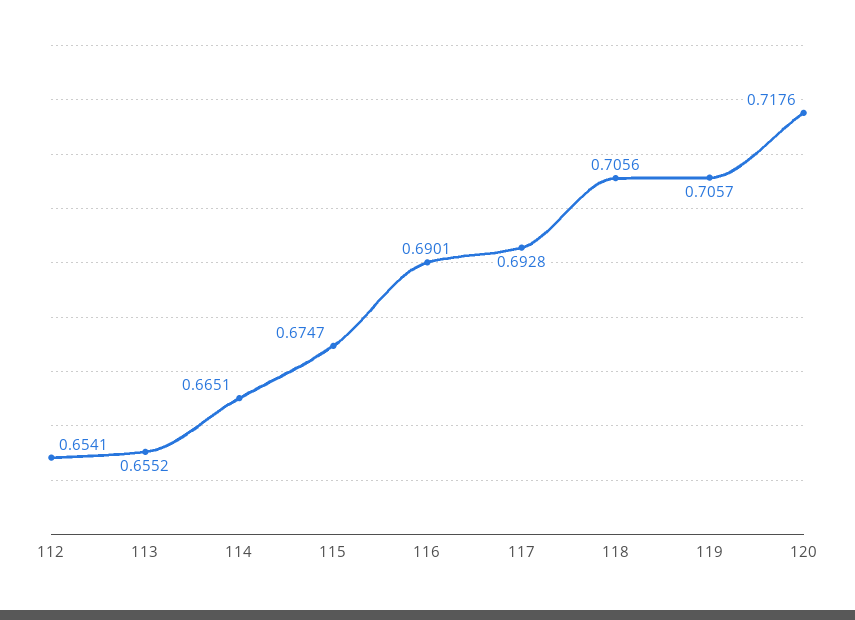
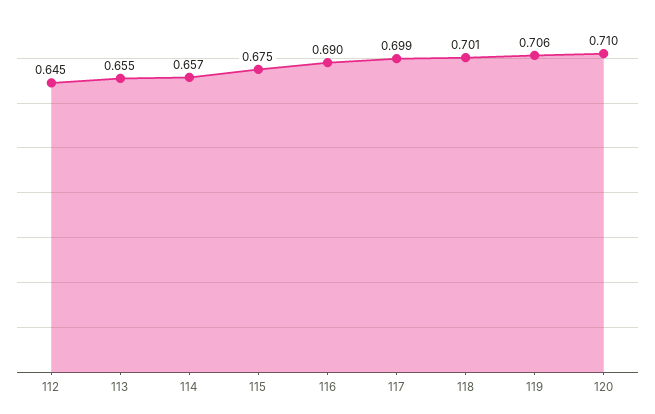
  {
-   "112": 0.6541,
+   "112": 0.645,
    "113": 0.6552,
-   "114": 0.6651,
+   "114": 0.657,
    "115": 0.6747,
    "116": 0.6901,
-   "117": 0.6928,
+   "117": 0.699,
-   "118": 0.7056,
+   "118": 0.701,
    "119": 0.7057,
-   "120": 0.7176
+   "120": 0.71
  }

